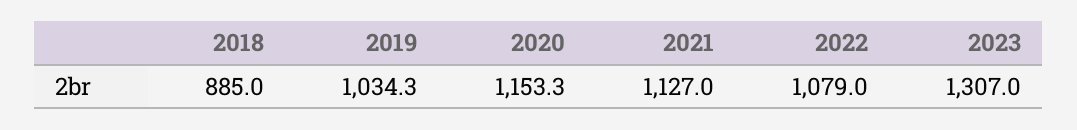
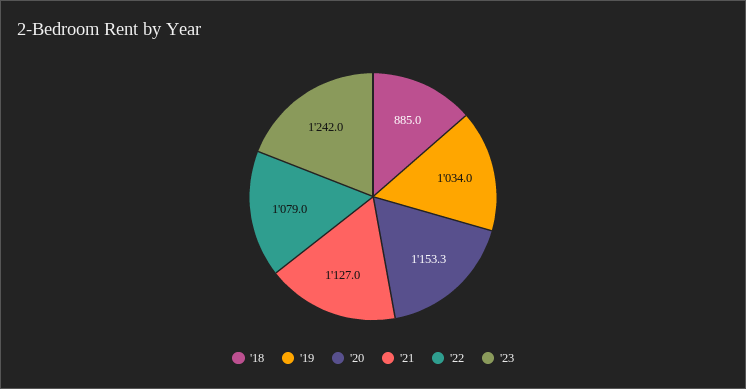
  {
    "2018": 885,
-   "2019": 1034.3,
+   "2019": 1034,
    "2020": 1153.3,
    "2021": 1127,
    "2022": 1079,
-   "2023": 1307
+   "2023": 1242
  }

